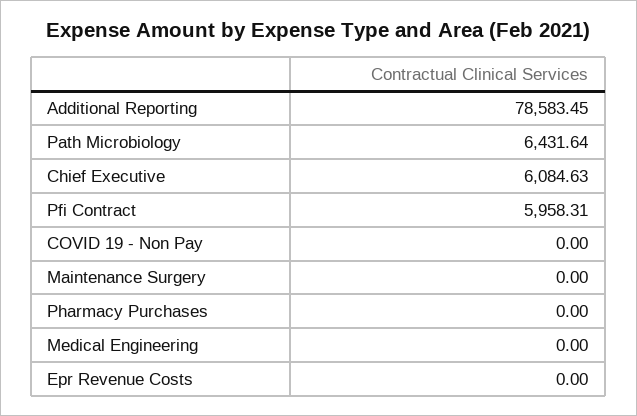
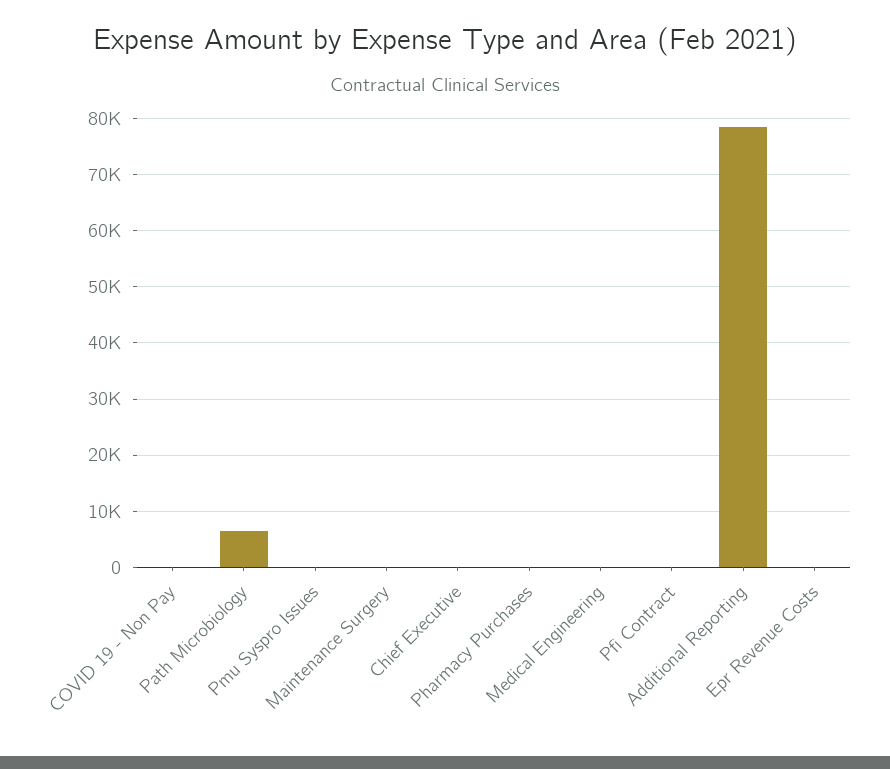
  {
    "Additional Reporting": 78583.45,
    "Path Microbiology": 6431.64,
-   "Chief Executive": 6084.63,
+   "Chief Executive": 0,
-   "Pfi Contract": 5958.31,
+   "Pfi Contract": 0,
    "COVID 19 - Non Pay": 0,
    "Maintenance Surgery": 0,
    "Pharmacy Purchases": 0,
    "Medical Engineering": 0,
-   "Epr Revenue Costs": 0
+   "Epr Revenue Costs": 0,
+   "Pmu Syspro Issues": 0
  }

